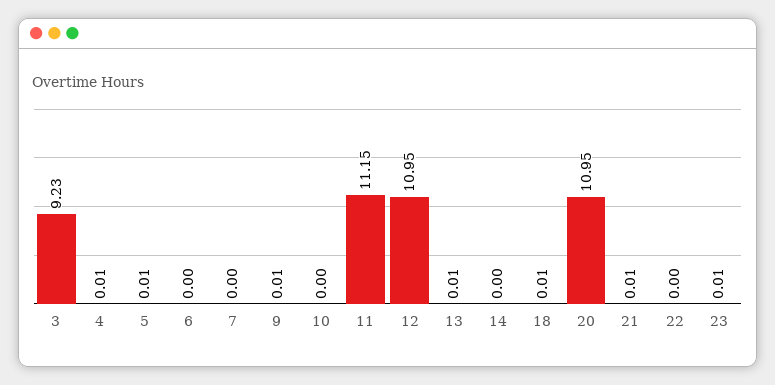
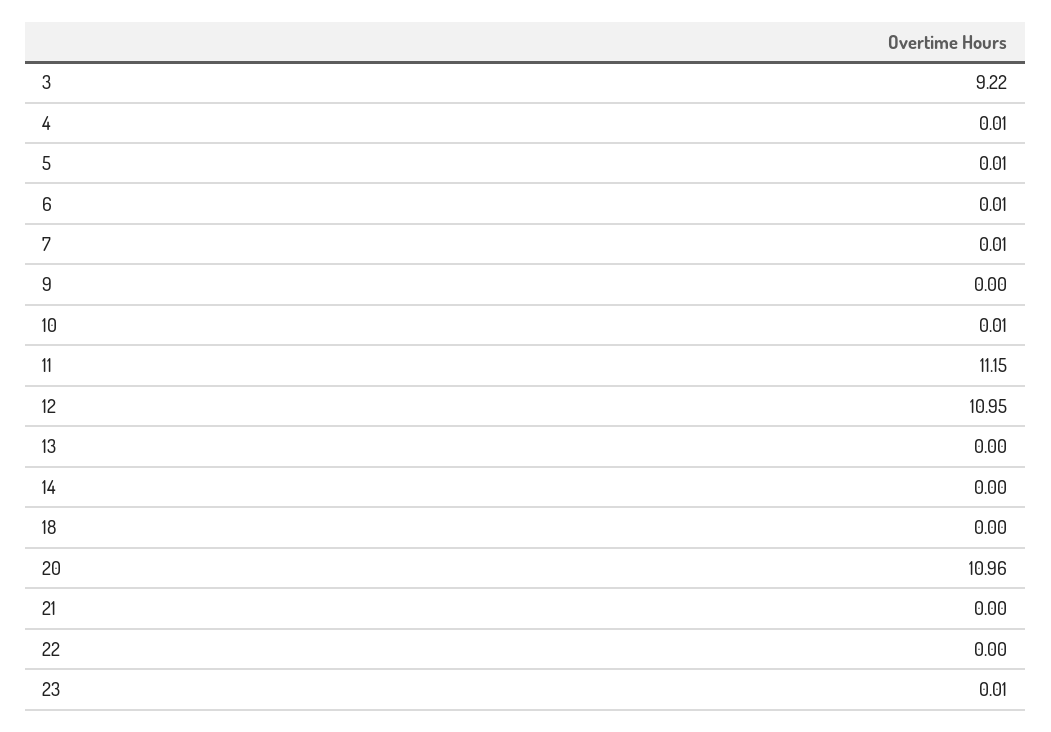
  {
-   "3": 9.23,
+   "3": 9.22,
    "4": 0.01,
    "5": 0.01,
-   "6": 0,
+   "6": 0.01,
-   "7": 0,
+   "7": 0.01,
-   "9": 0.01,
+   "9": 0,
-   "10": 0,
+   "10": 0.01,
    "11": 11.15,
    "12": 10.95,
-   "13": 0.01,
+   "13": 0,
    "14": 0,
-   "18": 0.01,
+   "18": 0,
-   "20": 10.95,
+   "20": 10.96,
-   "21": 0.01,
+   "21": 0,
    "22": 0,
    "23": 0.01
  }

